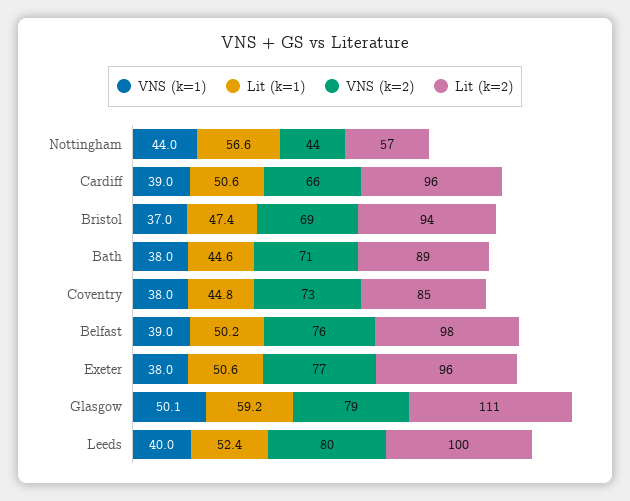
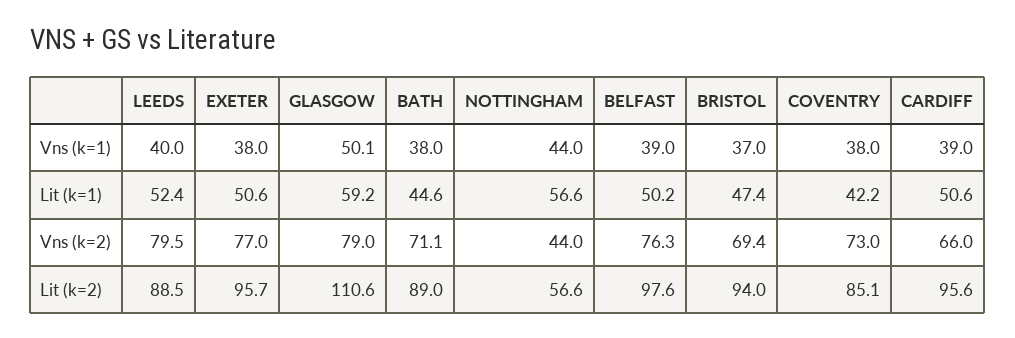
  {
    "VNS (k=1)": {
      "Nottingham": 44,
      "Cardiff": 39,
      "Bristol": 37,
      "Bath": 38,
      "Coventry": 38,
      "Belfast": 39,
      "Exeter": 38,
      "Glasgow": 50.1,
      "Leeds": 40
    },
    "Lit (k=1)": {
      "Nottingham": 56.6,
      "Cardiff": 50.6,
      "Bristol": 47.4,
      "Bath": 44.6,
-     "Coventry": 44.8,
+     "Coventry": 42.2,
      "Belfast": 50.2,
      "Exeter": 50.6,
      "Glasgow": 59.2,
      "Leeds": 52.4
    },
    "VNS (k=2)": {
      "Nottingham": 44,
      "Cardiff": 66,
      "Bristol": 69.4,
      "Bath": 71.1,
      "Coventry": 73,
      "Belfast": 76.3,
      "Exeter": 77,
      "Glasgow": 79,
      "Leeds": 79.5
    },
    "Lit (k=2)": {
      "Nottingham": 56.6,
      "Cardiff": 95.6,
      "Bristol": 94,
      "Bath": 89,
      "Coventry": 85.1,
      "Belfast": 97.6,
      "Exeter": 95.7,
      "Glasgow": 110.6,
-     "Leeds": 100
+     "Leeds": 88.5
    }
  }

